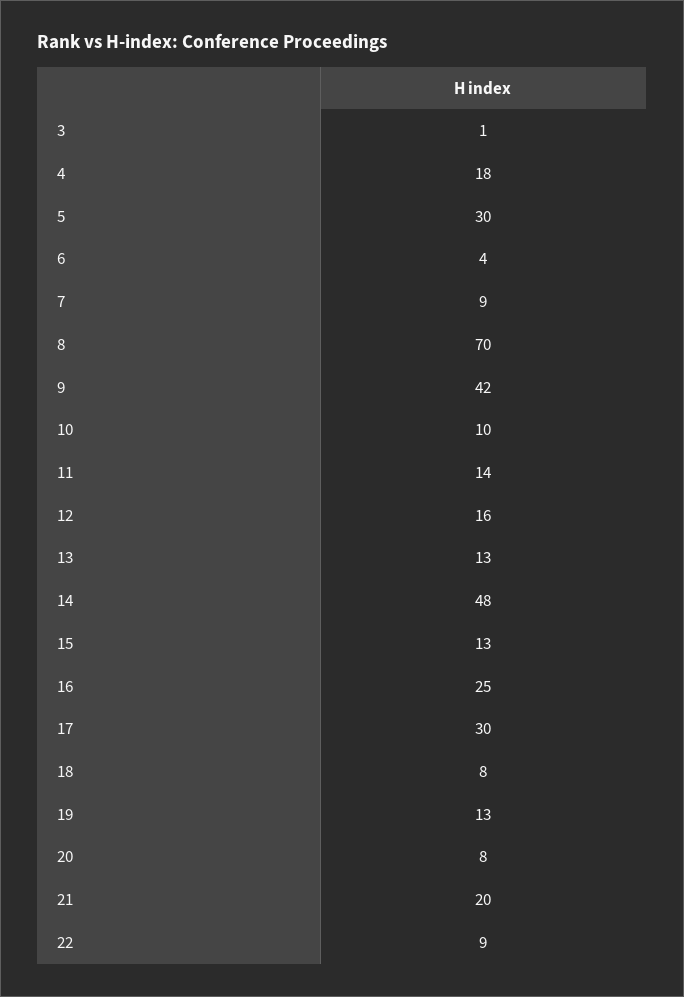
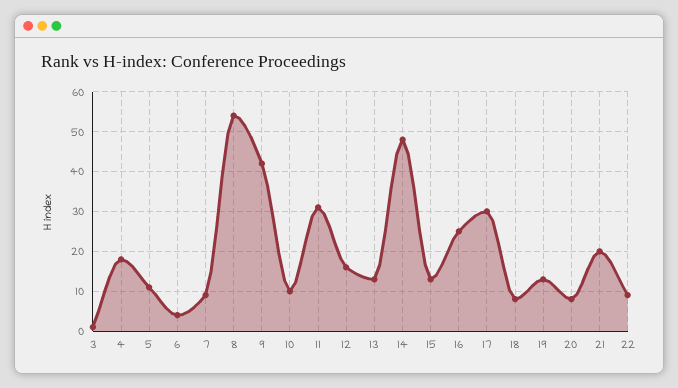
  {
    "3": 1,
    "4": 18,
-   "5": 30,
+   "5": 10,
    "6": 4,
    "7": 9,
-   "8": 70,
+   "8": 55,
    "9": 42,
    "10": 10,
-   "11": 14,
+   "11": 30,
    "12": 16,
    "13": 13,
    "14": 48,
    "15": 13,
    "16": 25,
    "17": 30,
    "18": 8,
    "19": 13,
    "20": 8,
    "21": 20,
    "22": 9
  }

